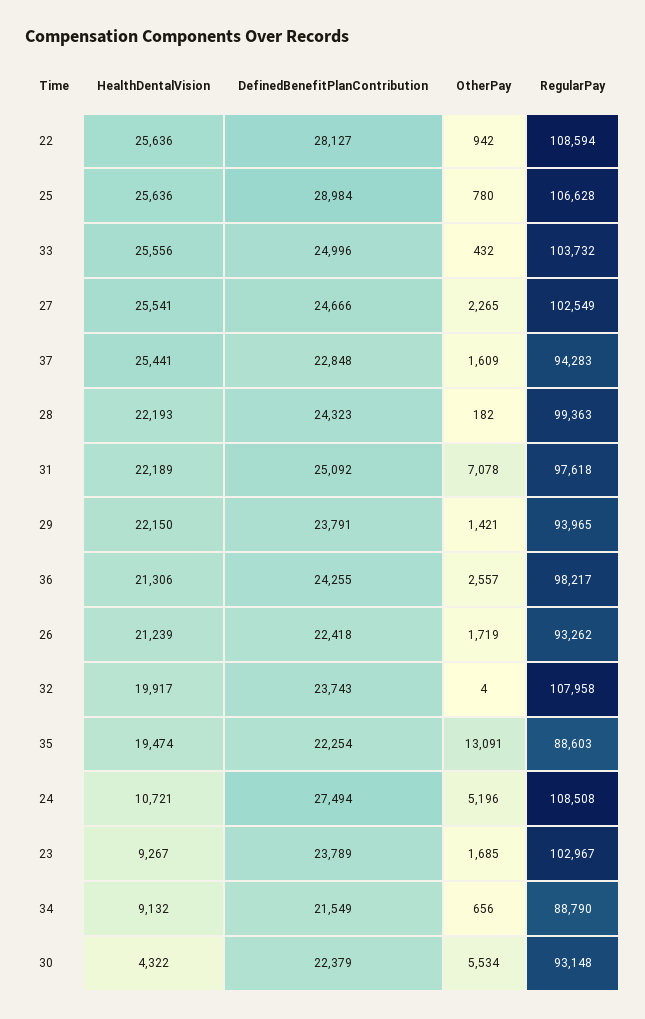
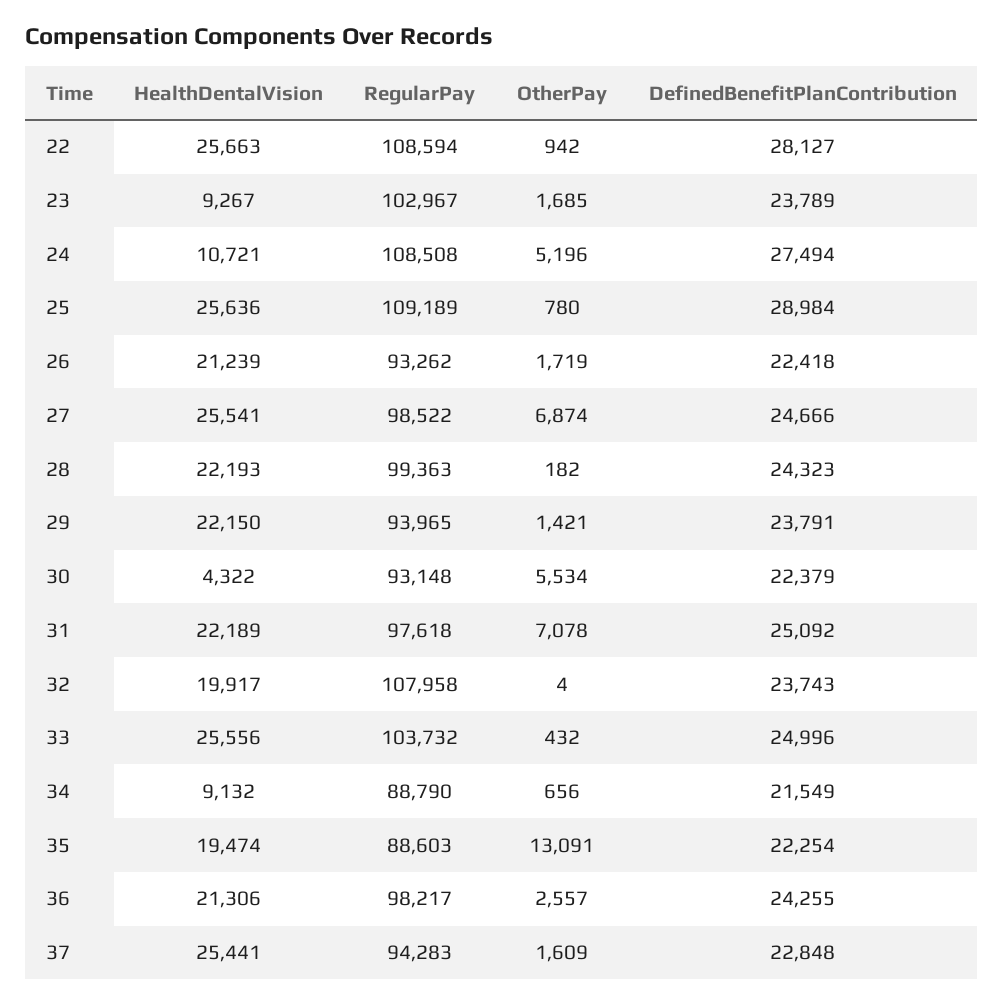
  {
    "HealthDentalVision": {
-     "22": 25636,
+     "22": 25663,
      "25": 25636,
      "33": 25556,
      "27": 25541,
      "37": 25441,
      "28": 22193,
      "31": 22189,
      "29": 22150,
      "36": 21306,
      "26": 21239,
      "32": 19917,
      "35": 19474,
      "24": 10721,
      "23": 9267,
      "34": 9132,
      "30": 4322
    },
    "DefinedBenefitPlanContribution": {
      "22": 28127,
      "25": 28984,
      "33": 24996,
      "27": 24666,
      "37": 22848,
      "28": 24323,
      "31": 25092,
      "29": 23791,
      "36": 24255,
      "26": 22418,
      "32": 23743,
      "35": 22254,
      "24": 27494,
      "23": 23789,
      "34": 21549,
      "30": 22379
    },
    "OtherPay": {
      "22": 942,
      "25": 780,
      "33": 432,
-     "27": 2265,
+     "27": 6874,
      "37": 1609,
      "28": 182,
      "31": 7078,
      "29": 1421,
      "36": 2557,
      "26": 1719,
      "32": 4,
      "35": 13091,
      "24": 5196,
      "23": 1685,
      "34": 656,
      "30": 5534
    },
    "RegularPay": {
      "22": 108594,
-     "25": 106628,
+     "25": 109189,
      "33": 103732,
-     "27": 102549,
+     "27": 98522,
      "37": 94283,
      "28": 99363,
      "31": 97618,
      "29": 93965,
      "36": 98217,
      "26": 93262,
      "32": 107958,
      "35": 88603,
      "24": 108508,
      "23": 102967,
      "34": 88790,
      "30": 93148
    }
  }

